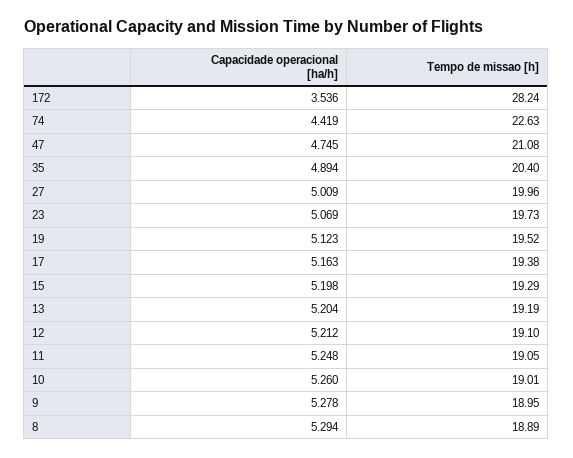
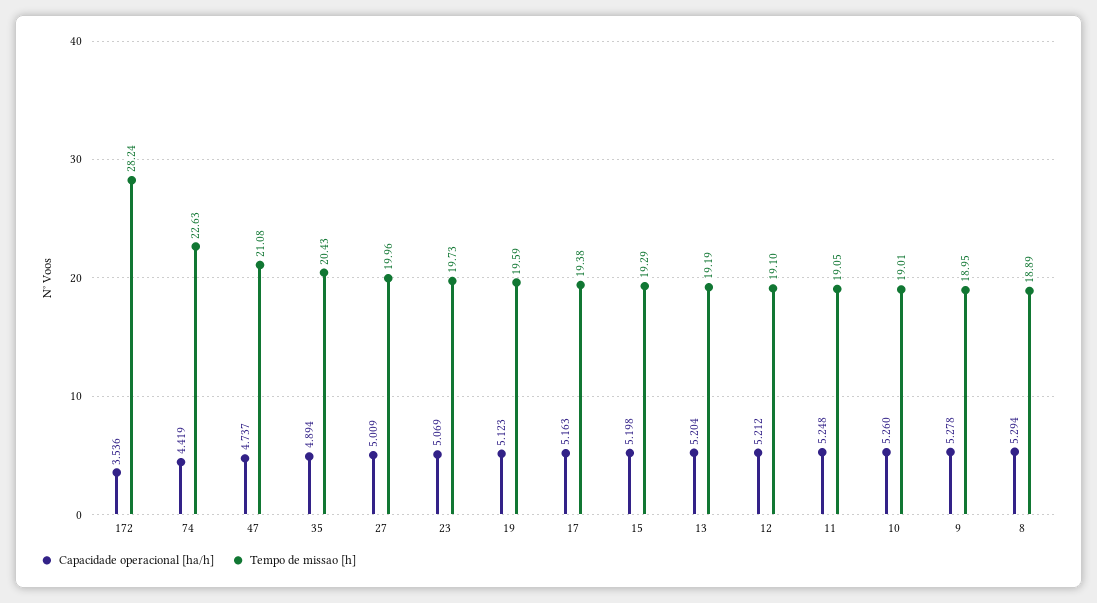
  {
    "Capacidade operacional [ha/h]": {
      "172": 3.536,
      "74": 4.419,
-     "47": 4.745,
+     "47": 4.737,
      "35": 4.894,
      "27": 5.009,
      "23": 5.069,
      "19": 5.123,
      "17": 5.163,
      "15": 5.198,
      "13": 5.204,
      "12": 5.212,
      "11": 5.248,
      "10": 5.26,
      "9": 5.278,
      "8": 5.294
    },
    "Tempo de missao [h]": {
      "172": 28.24,
      "74": 22.63,
      "47": 21.08,
-     "35": 20.4,
+     "35": 20.43,
      "27": 19.96,
      "23": 19.73,
-     "19": 19.52,
+     "19": 19.59,
      "17": 19.38,
      "15": 19.29,
      "13": 19.19,
      "12": 19.1,
      "11": 19.05,
      "10": 19.01,
      "9": 18.95,
      "8": 18.89
    }
  }

